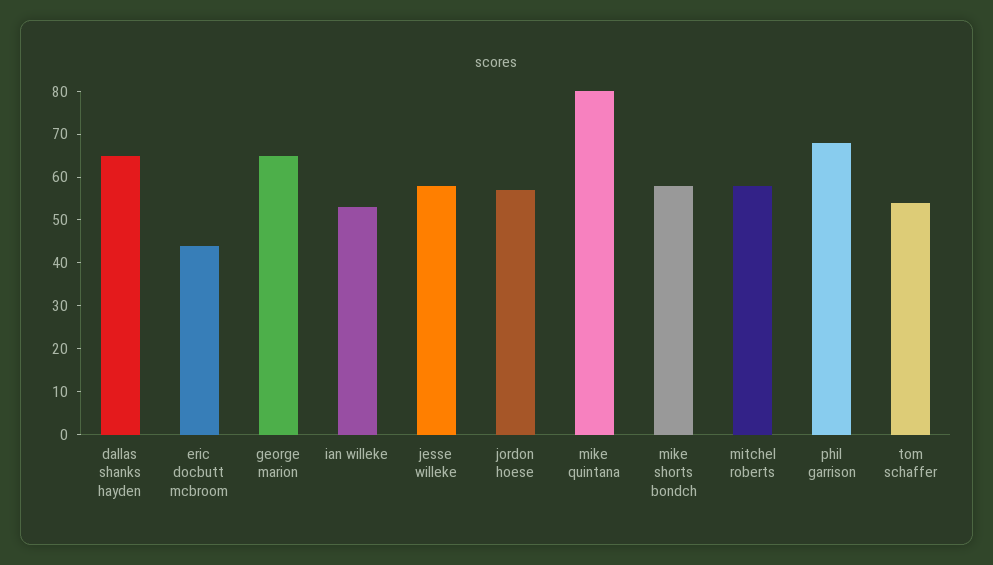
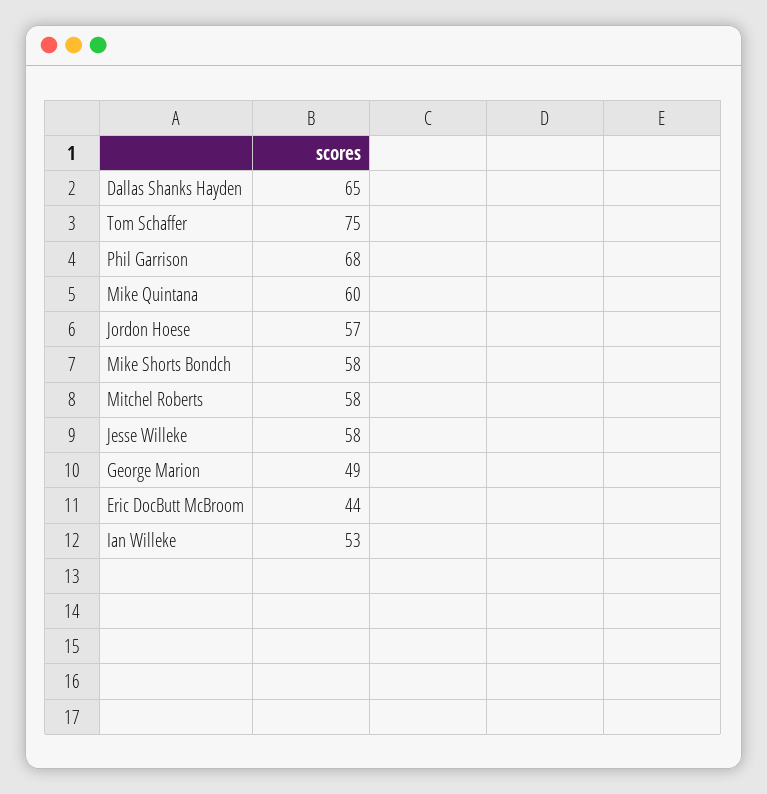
  {
    "dallas shanks hayden": 65,
    "eric docbutt mcbroom": 44,
-   "george marion": 65,
+   "george marion": 49,
    "ian willeke": 53,
    "jesse willeke": 58,
    "jordon hoese": 57,
-   "mike quintana": 80,
+   "mike quintana": 60,
    "mike shorts bondch": 58,
    "mitchel roberts": 58,
    "phil garrison": 68,
-   "tom schaffer": 55
+   "tom schaffer": 75
  }

